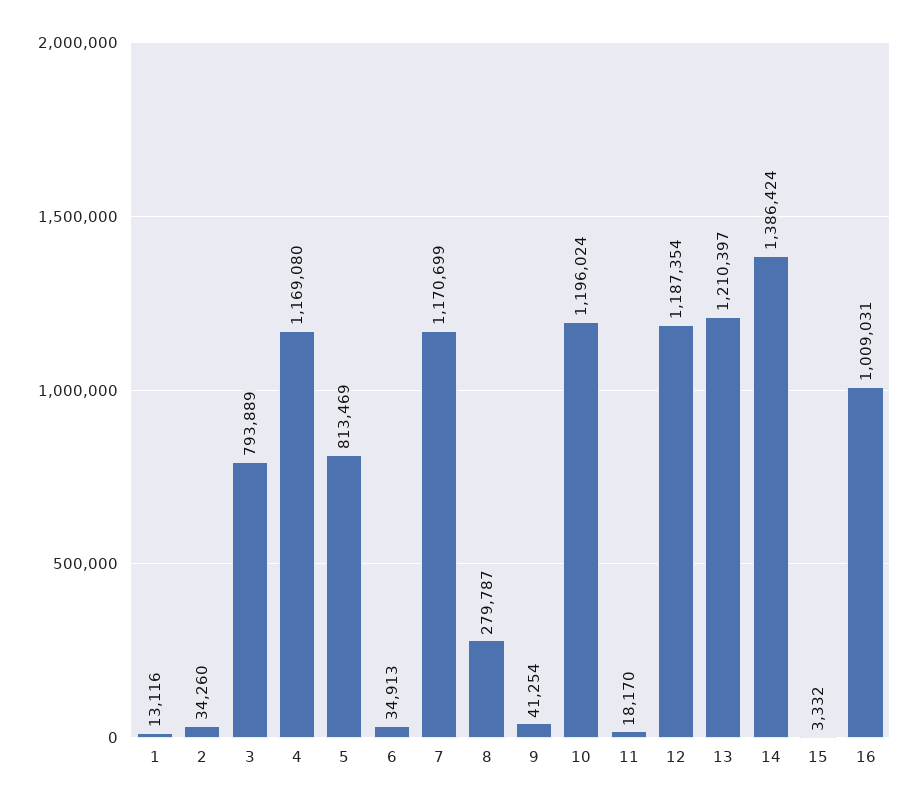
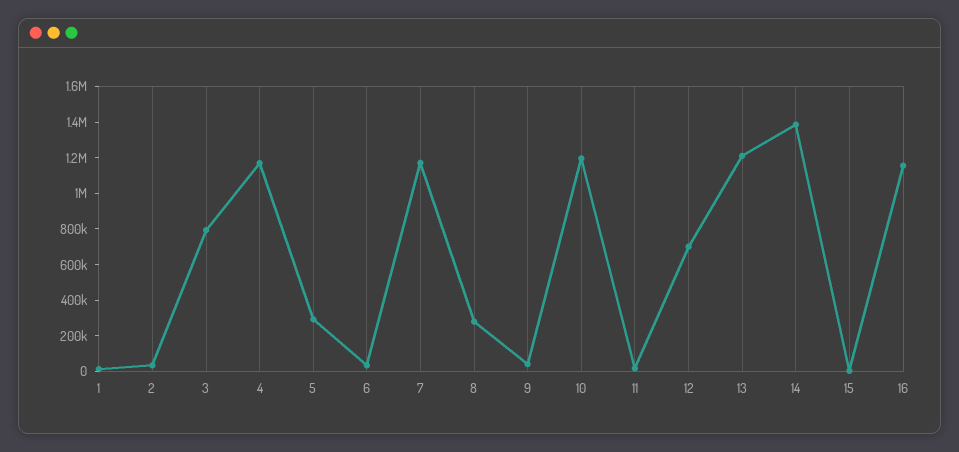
  {
    "1": 13116,
    "2": 34260,
    "3": 793889,
    "4": 1169080,
-   "5": 813469,
+   "5": 300000,
    "6": 34913,
    "7": 1170699,
    "8": 279787,
    "9": 41254,
    "10": 1196024,
    "11": 18170,
-   "12": 1187354,
+   "12": 700000,
    "13": 1210397,
    "14": 1386424,
    "15": 3332,
-   "16": 1009031
+   "16": 1150000
  }

